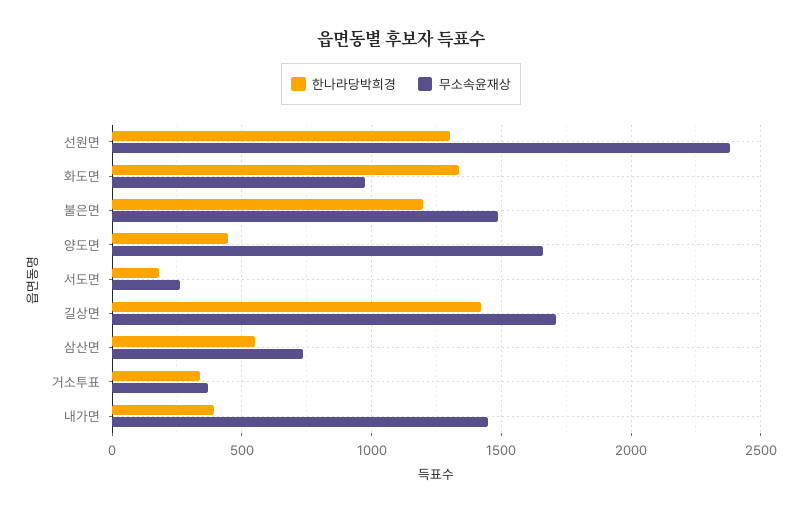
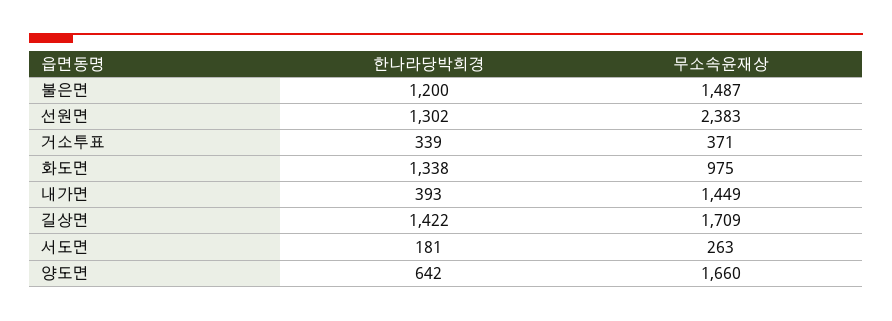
  {
    "한나라당박희경": {
      "선원면": 1302,
      "화도면": 1338,
      "불은면": 1200,
-     "양도면": 450,
+     "양도면": 642,
      "서도면": 181,
      "길상면": 1422,
-     "삼산면": 550,
      "거소투표": 339,
      "내가면": 393
    },
    "무소속윤재상": {
      "선원면": 2383,
      "화도면": 975,
      "불은면": 1487,
      "양도면": 1660,
      "서도면": 263,
      "길상면": 1709,
-     "삼산면": 750,
      "거소투표": 371,
      "내가면": 1449
    }
  }

